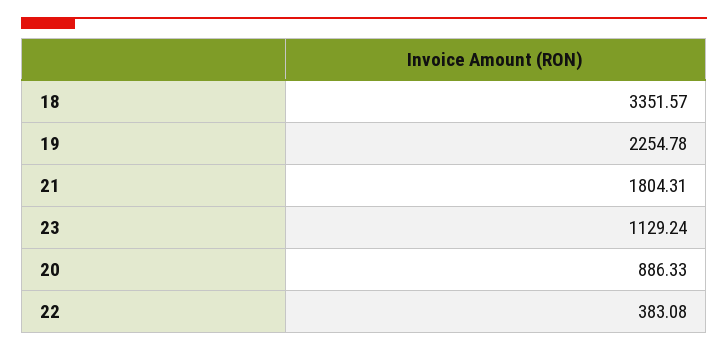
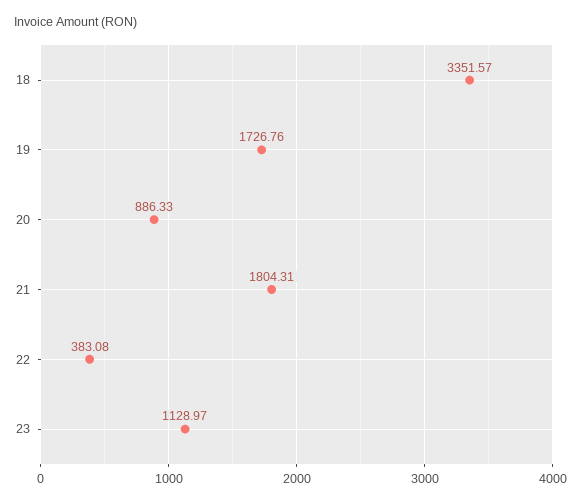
  {
    "18": 3351.57,
-   "19": 2254.78,
+   "19": 1726.76,
    "21": 1804.31,
-   "23": 1129.24,
+   "23": 1128.97,
    "20": 886.33,
    "22": 383.08
  }

